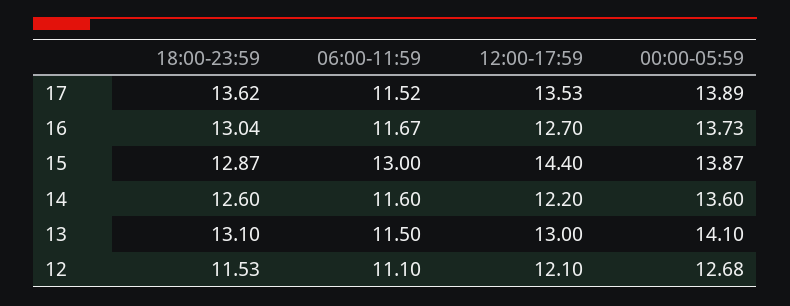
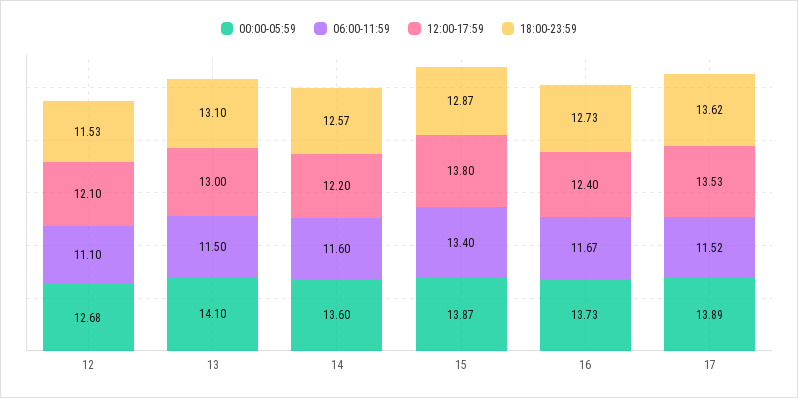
  {
    "18:00-23:59": {
      "17": 13.62,
-     "16": 13.04,
+     "16": 12.73,
      "15": 12.87,
-     "14": 12.6,
+     "14": 12.57,
      "13": 13.1,
      "12": 11.53
    },
    "06:00-11:59": {
      "17": 11.52,
      "16": 11.67,
-     "15": 13,
+     "15": 13.4,
      "14": 11.6,
      "13": 11.5,
      "12": 11.1
    },
    "12:00-17:59": {
      "17": 13.53,
-     "16": 12.7,
+     "16": 12.4,
-     "15": 14.4,
+     "15": 13.8,
      "14": 12.2,
      "13": 13,
      "12": 12.1
    },
    "00:00-05:59": {
      "17": 13.89,
      "16": 13.73,
      "15": 13.87,
      "14": 13.6,
      "13": 14.1,
      "12": 12.68
    }
  }

